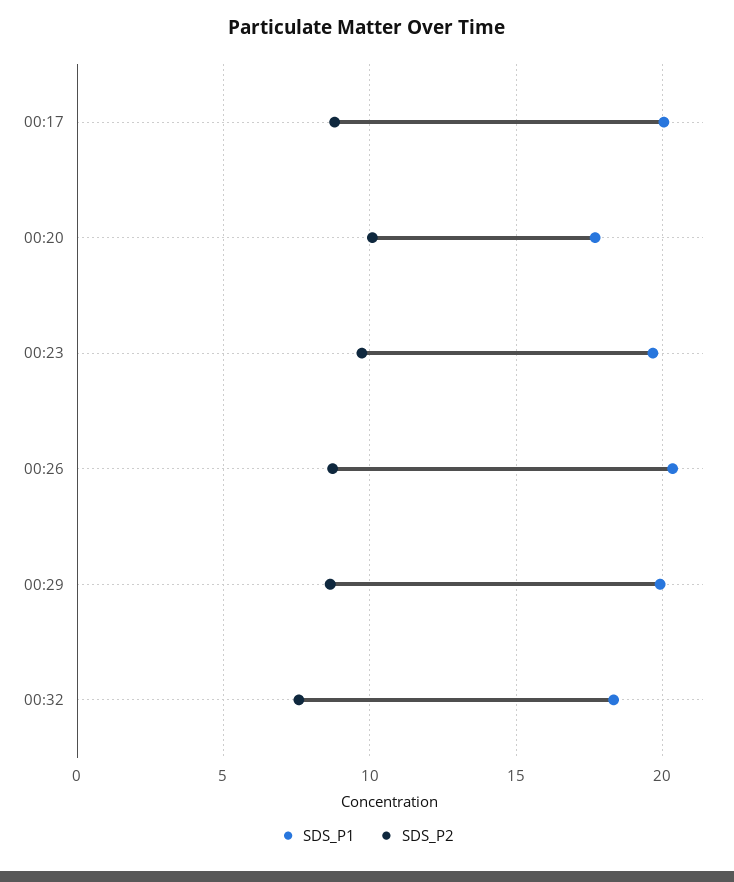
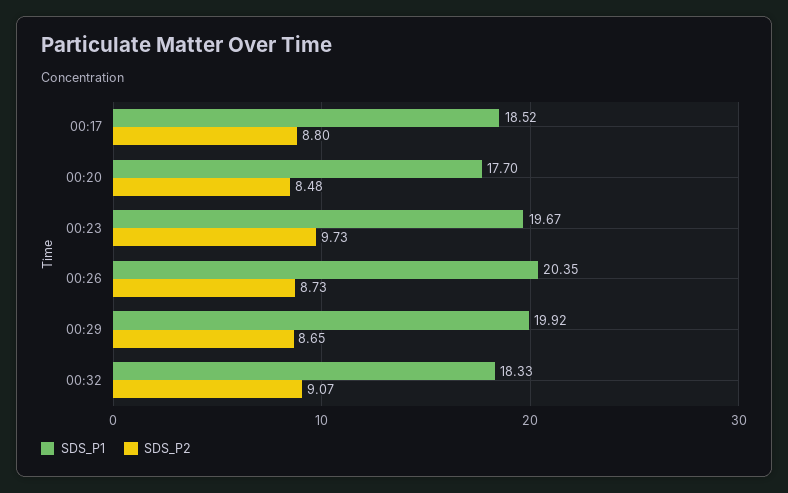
  {
    "SDS_P1": {
-     "00:17": 20,
+     "00:17": 18.52,
      "00:20": 17.7,
      "00:23": 19.67,
      "00:26": 20.35,
      "00:29": 19.92,
      "00:32": 18.33
    },
    "SDS_P2": {
      "00:17": 8.8,
-     "00:20": 10,
+     "00:20": 8.48,
      "00:23": 9.73,
      "00:26": 8.73,
      "00:29": 8.65,
-     "00:32": 7.5
+     "00:32": 9.07
    }
  }

